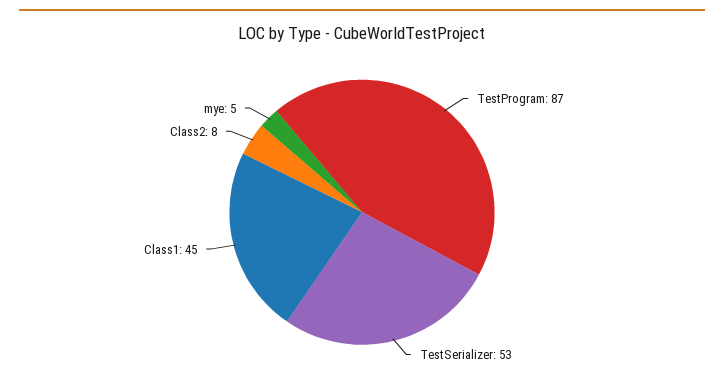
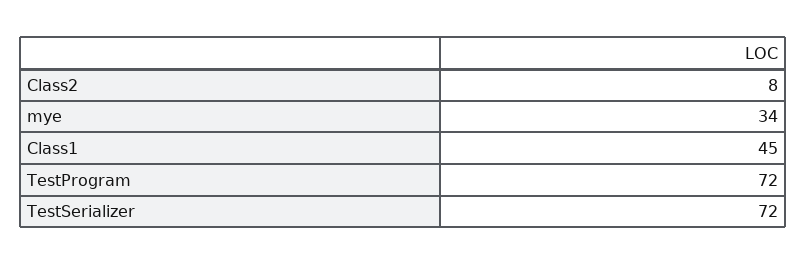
  {
-   "TestProgram": 87,
+   "TestProgram": 72,
-   "TestSerializer": 53,
+   "TestSerializer": 72,
    "Class1": 45,
    "Class2": 8,
-   "mye": 5
+   "mye": 34
  }

